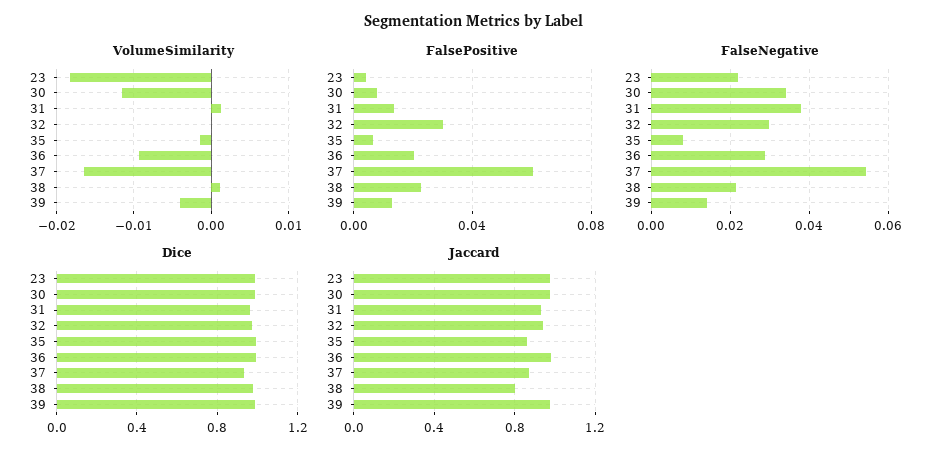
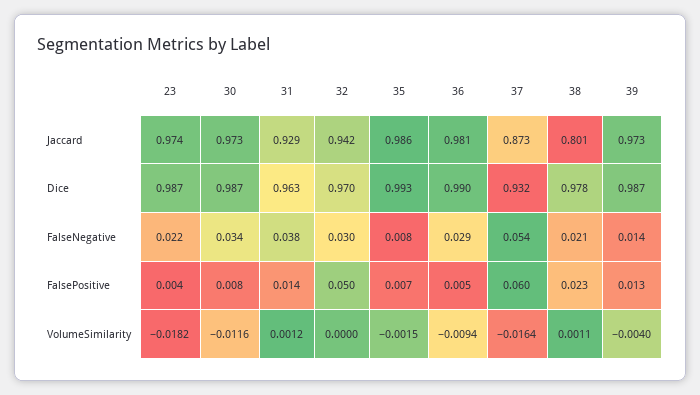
  {
    "VolumeSimilarity": {
      "23": -0.0182,
      "30": -0.0116,
      "31": 0.0012,
      "32": 0,
      "35": -0.0015,
      "36": -0.0094,
      "37": -0.0164,
      "38": 0.0011,
      "39": -0.004
    },
    "FalsePositive": {
      "23": 0.004,
      "30": 0.008,
      "31": 0.014,
-     "32": 0.03,
+     "32": 0.05,
      "35": 0.007,
-     "36": 0.02,
+     "36": 0.005,
      "37": 0.06,
      "38": 0.023,
      "39": 0.013
    },
    "FalseNegative": {
      "23": 0.022,
      "30": 0.034,
      "31": 0.038,
      "32": 0.03,
      "35": 0.008,
      "36": 0.029,
      "37": 0.054,
      "38": 0.021,
      "39": 0.014
    },
    "Dice": {
      "23": 0.987,
      "30": 0.987,
      "31": 0.963,
      "32": 0.97,
      "35": 0.993,
      "36": 0.99,
      "37": 0.932,
      "38": 0.978,
      "39": 0.987
    },
    "Jaccard": {
      "23": 0.974,
      "30": 0.973,
      "31": 0.929,
      "32": 0.942,
-     "35": 0.85,
+     "35": 0.986,
      "36": 0.981,
      "37": 0.873,
      "38": 0.801,
      "39": 0.973
    }
  }

